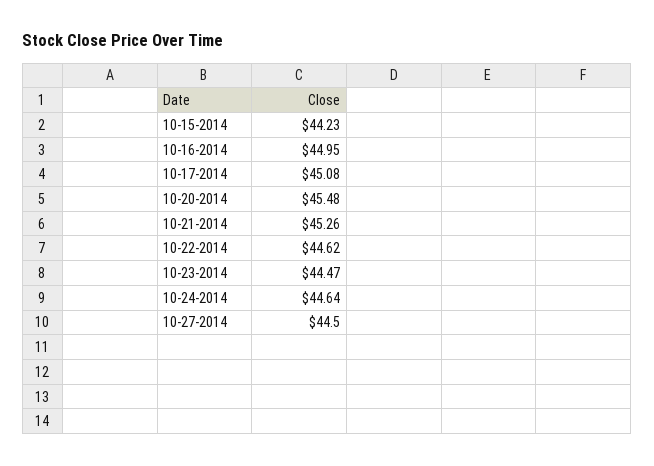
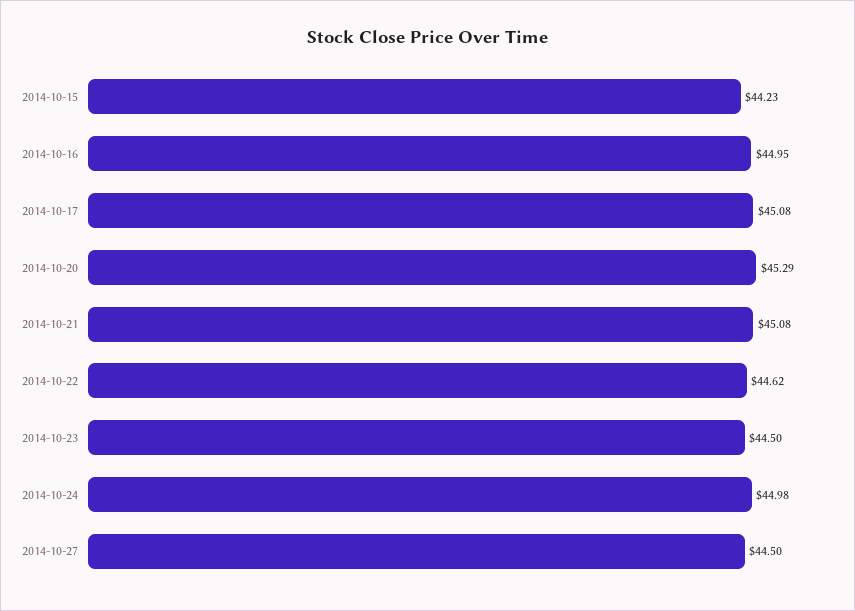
  {
    "10-15-2014": 44.23,
    "10-16-2014": 44.95,
    "10-17-2014": 45.08,
-   "10-20-2014": 45.48,
+   "10-20-2014": 45.29,
-   "10-21-2014": 45.26,
+   "10-21-2014": 45.08,
    "10-22-2014": 44.62,
-   "10-23-2014": 44.47,
+   "10-23-2014": 44.5,
-   "10-24-2014": 44.64,
+   "10-24-2014": 44.98,
    "10-27-2014": 44.5
  }

